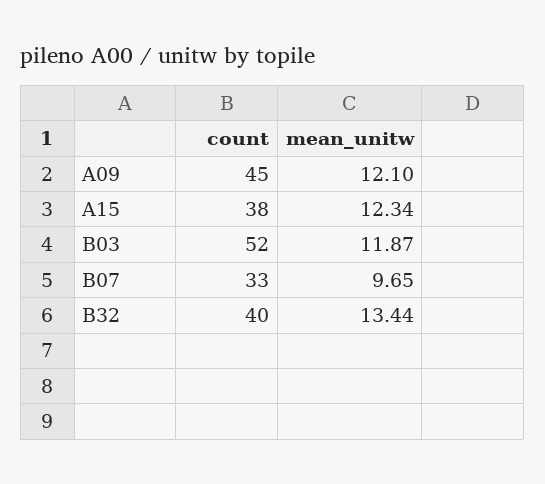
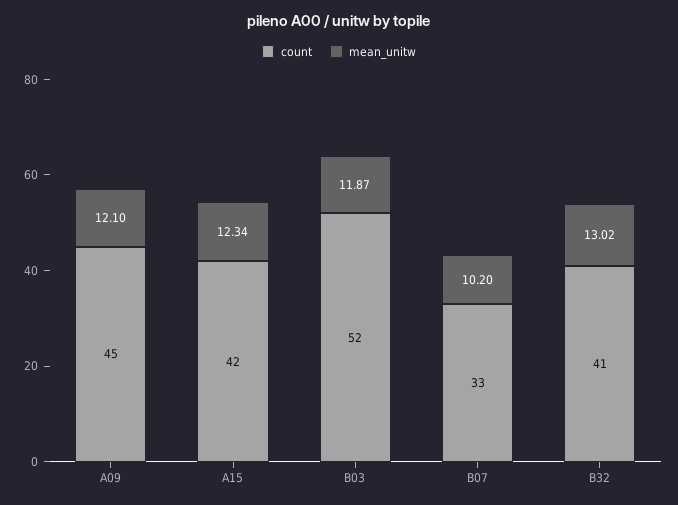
  {
    "count": {
      "A09": 45,
-     "A15": 38,
+     "A15": 42,
      "B03": 52,
      "B07": 33,
-     "B32": 40
+     "B32": 41
    },
    "mean_unitw": {
      "A09": 12.1,
      "A15": 12.34,
      "B03": 11.87,
-     "B07": 9.65,
+     "B07": 10.2,
-     "B32": 13.44
+     "B32": 13.02
    }
  }

